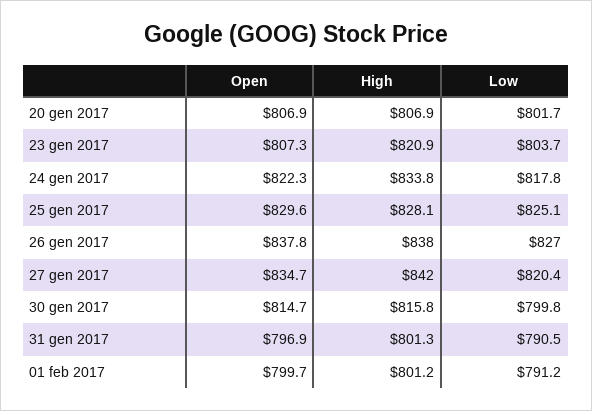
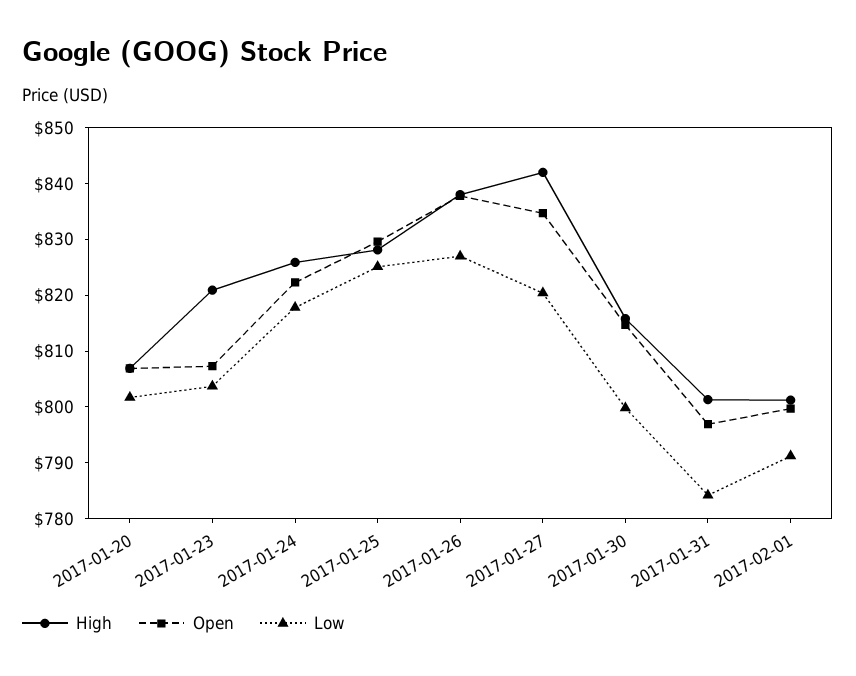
  {
    "Open": {
      "20 gen 2017": 806.9,
      "23 gen 2017": 807.3,
      "24 gen 2017": 822.3,
      "25 gen 2017": 829.6,
      "26 gen 2017": 837.8,
      "27 gen 2017": 834.7,
      "30 gen 2017": 814.7,
      "31 gen 2017": 796.9,
      "01 feb 2017": 799.7
    },
    "High": {
      "20 gen 2017": 806.9,
      "23 gen 2017": 820.9,
-     "24 gen 2017": 833.8,
+     "24 gen 2017": 826,
      "25 gen 2017": 828.1,
      "26 gen 2017": 838,
      "27 gen 2017": 842,
      "30 gen 2017": 815.8,
      "31 gen 2017": 801.3,
      "01 feb 2017": 801.2
    },
    "Low": {
      "20 gen 2017": 801.7,
      "23 gen 2017": 803.7,
      "24 gen 2017": 817.8,
      "25 gen 2017": 825.1,
      "26 gen 2017": 827,
      "27 gen 2017": 820.4,
      "30 gen 2017": 799.8,
-     "31 gen 2017": 790.5,
+     "31 gen 2017": 784,
      "01 feb 2017": 791.2
    }
  }

